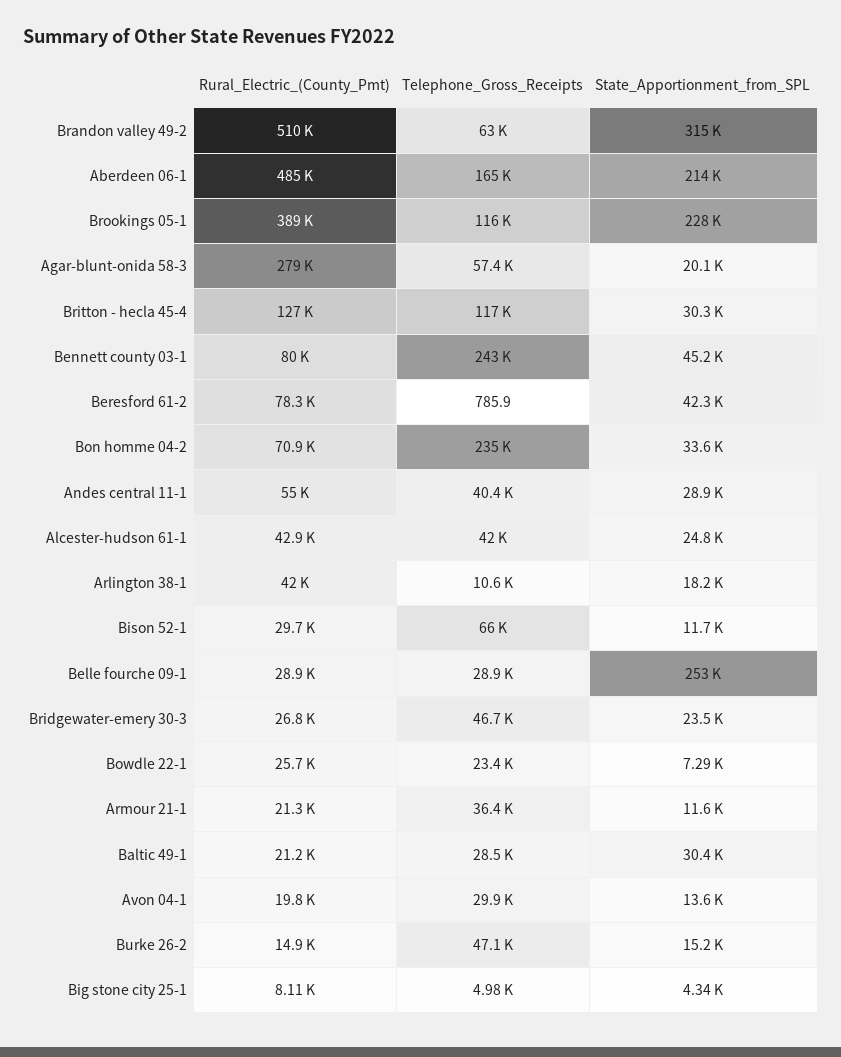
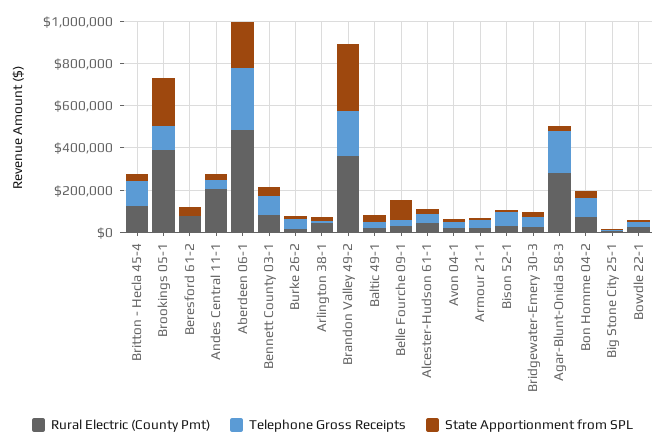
  {
    "Rural_Electric_(County_Pmt)": {
-     "Brandon valley 49-2": 510000,
+     "Brandon valley 49-2": 350000,
      "Aberdeen 06-1": 485000,
      "Brookings 05-1": 389000,
      "Agar-blunt-onida 58-3": 279000,
      "Britton - hecla 45-4": 127000,
      "Bennett county 03-1": 80000,
      "Beresford 61-2": 78300,
      "Bon homme 04-2": 70900,
-     "Andes central 11-1": 55000,
+     "Andes central 11-1": 200000,
      "Alcester-hudson 61-1": 42900,
      "Arlington 38-1": 42000,
      "Bison 52-1": 29700,
      "Belle fourche 09-1": 28900,
      "Bridgewater-emery 30-3": 26800,
      "Bowdle 22-1": 25700,
      "Armour 21-1": 21300,
      "Baltic 49-1": 21200,
      "Avon 04-1": 19800,
      "Burke 26-2": 14900,
      "Big stone city 25-1": 8110
    },
    "Telephone_Gross_Receipts": {
-     "Brandon valley 49-2": 63000,
+     "Brandon valley 49-2": 200000,
-     "Aberdeen 06-1": 165000,
+     "Aberdeen 06-1": 300000,
      "Brookings 05-1": 116000,
-     "Agar-blunt-onida 58-3": 57400,
+     "Agar-blunt-onida 58-3": 200000,
      "Britton - hecla 45-4": 117000,
-     "Bennett county 03-1": 243000,
+     "Bennett county 03-1": 100000,
      "Beresford 61-2": 785.9,
-     "Bon homme 04-2": 235000,
+     "Bon homme 04-2": 100000,
      "Andes central 11-1": 40400,
      "Alcester-hudson 61-1": 42000,
      "Arlington 38-1": 10600,
      "Bison 52-1": 66000,
      "Belle fourche 09-1": 28900,
      "Bridgewater-emery 30-3": 46700,
      "Bowdle 22-1": 23400,
      "Armour 21-1": 36400,
      "Baltic 49-1": 28500,
      "Avon 04-1": 29900,
      "Burke 26-2": 47100,
      "Big stone city 25-1": 4980
    },
    "State_Apportionment_from_SPL": {
      "Brandon valley 49-2": 315000,
      "Aberdeen 06-1": 214000,
      "Brookings 05-1": 228000,
      "Agar-blunt-onida 58-3": 20100,
      "Britton - hecla 45-4": 30300,
      "Bennett county 03-1": 45200,
      "Beresford 61-2": 42300,
      "Bon homme 04-2": 33600,
      "Andes central 11-1": 28900,
      "Alcester-hudson 61-1": 24800,
      "Arlington 38-1": 18200,
      "Bison 52-1": 11700,
-     "Belle fourche 09-1": 253000,
+     "Belle fourche 09-1": 100000,
      "Bridgewater-emery 30-3": 23500,
      "Bowdle 22-1": 7290,
      "Armour 21-1": 11600,
      "Baltic 49-1": 30400,
      "Avon 04-1": 13600,
      "Burke 26-2": 15200,
      "Big stone city 25-1": 4340
    }
  }

